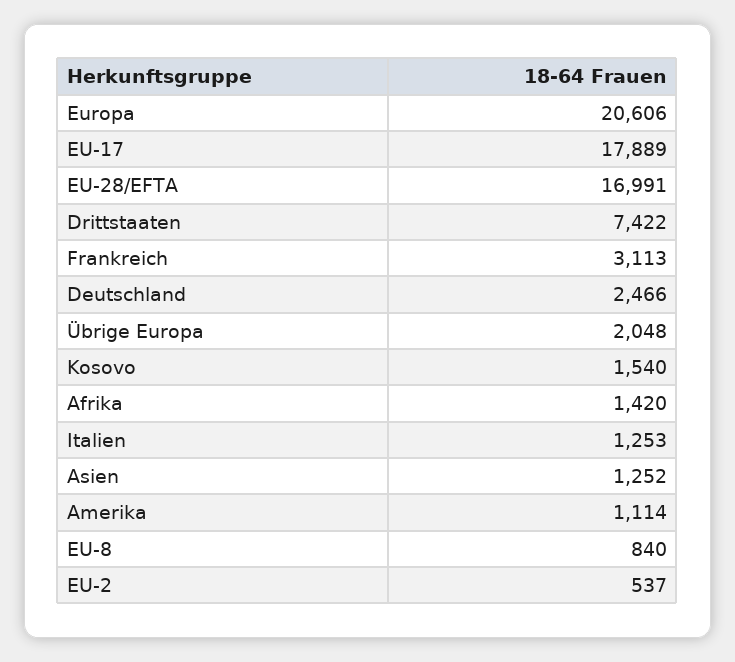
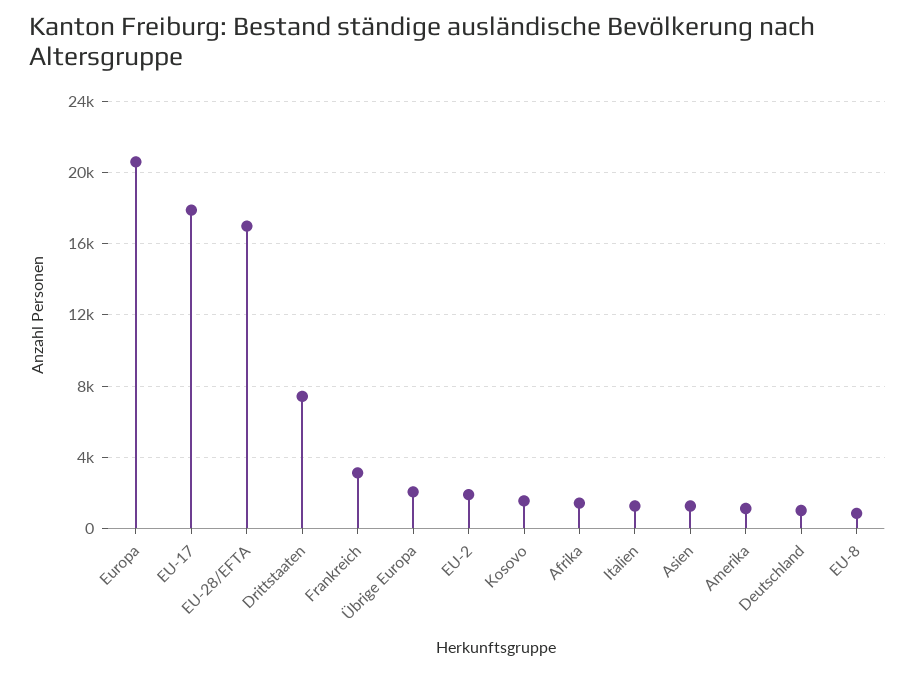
  {
    "Europa": 20606,
    "EU-17": 17889,
    "EU-28/EFTA": 16991,
    "Drittstaaten": 7422,
    "Frankreich": 3113,
-   "Deutschland": 2466,
+   "Deutschland": 1000,
    "Übrige Europa": 2048,
    "Kosovo": 1540,
    "Afrika": 1420,
    "Italien": 1253,
    "Asien": 1252,
    "Amerika": 1114,
    "EU-8": 840,
-   "EU-2": 537
+   "EU-2": 2000
  }

